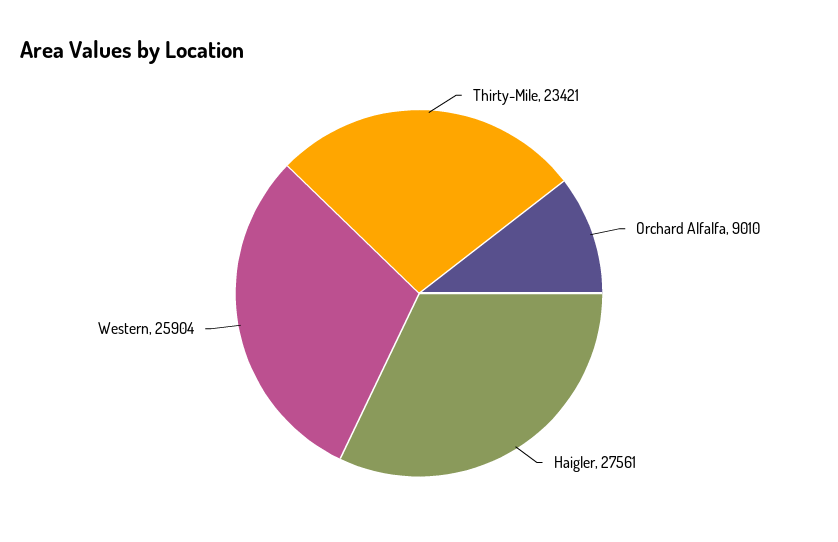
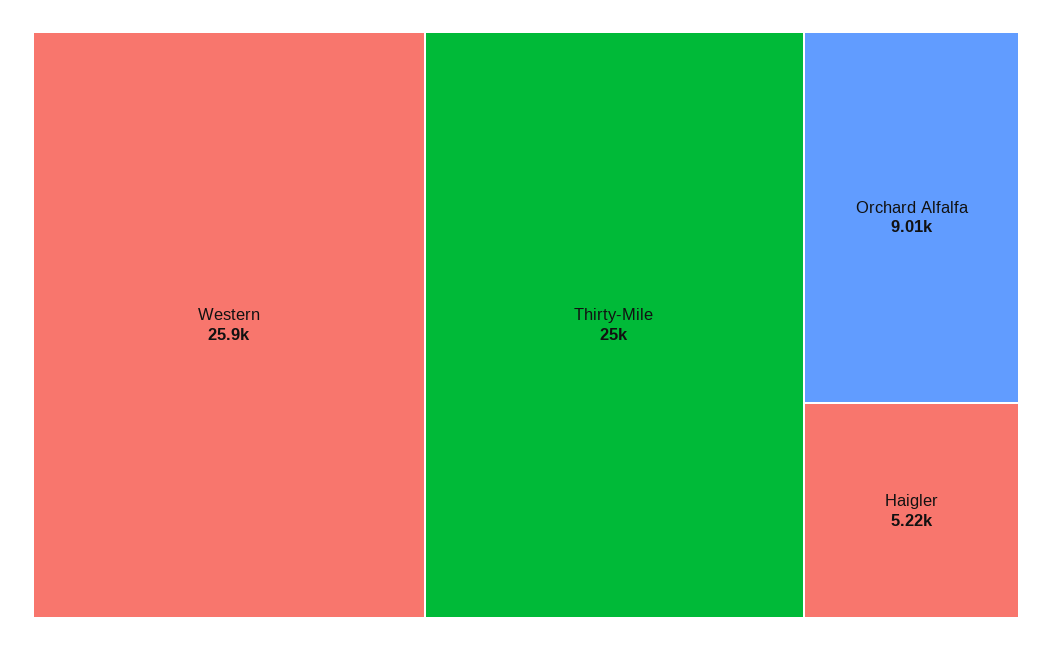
  {
-   "Thirty-Mile": 23421,
+   "Thirty-Mile": 25000,
    "Orchard Alfalfa": 9010,
-   "Haigler": 27561,
+   "Haigler": 5220,
    "Western": 25904
  }

